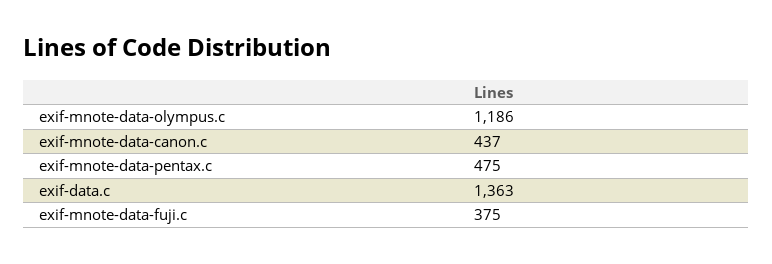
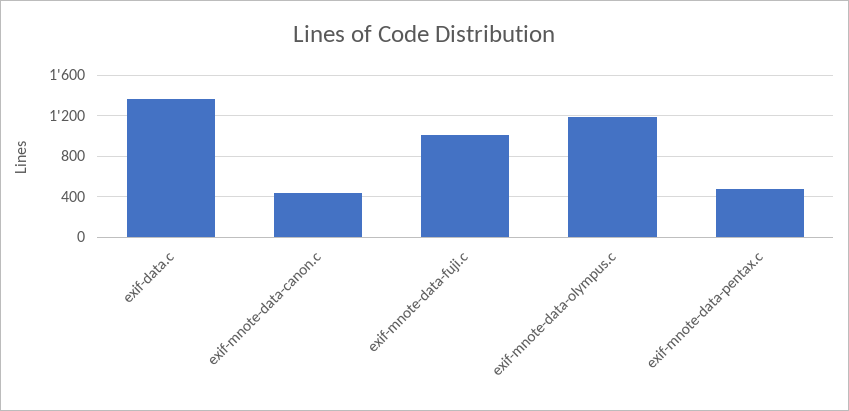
  {
    "exif-mnote-data-olympus.c": 1186,
    "exif-mnote-data-canon.c": 437,
    "exif-mnote-data-pentax.c": 475,
    "exif-data.c": 1363,
-   "exif-mnote-data-fuji.c": 375
+   "exif-mnote-data-fuji.c": 1000
  }

